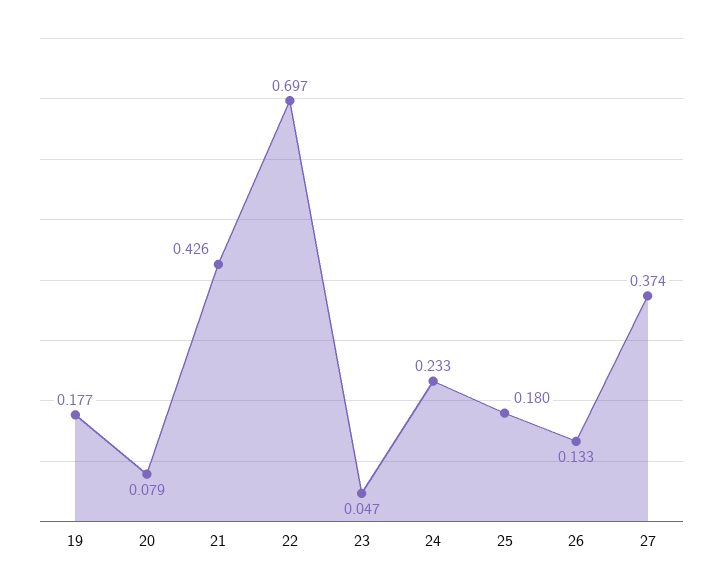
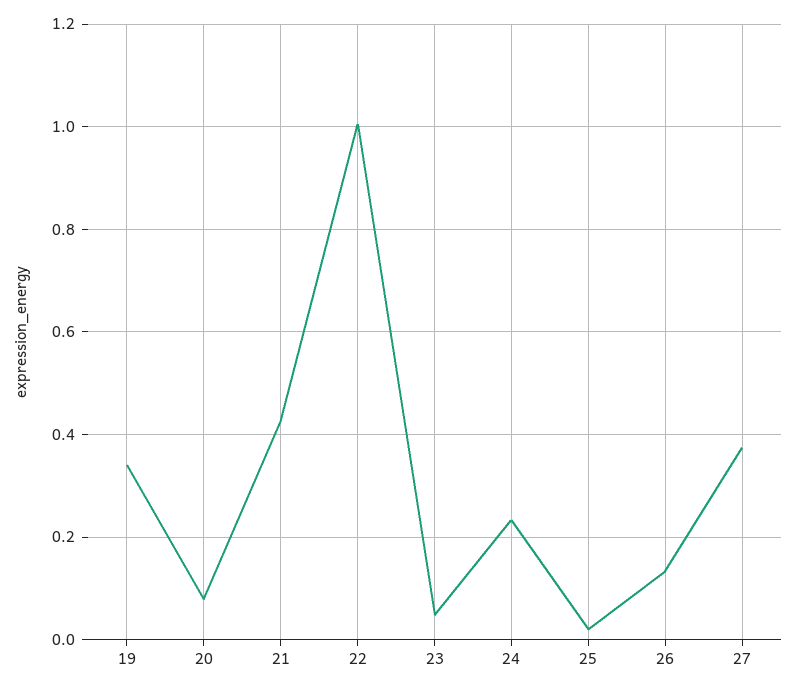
  {
-   "19": 0.177,
+   "19": 0.34,
    "20": 0.079,
    "21": 0.426,
-   "22": 0.697,
+   "22": 1,
    "23": 0.047,
    "24": 0.233,
-   "25": 0.18,
+   "25": 0.02,
    "26": 0.133,
    "27": 0.374
  }

